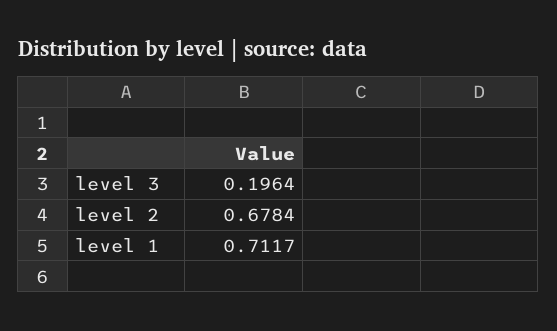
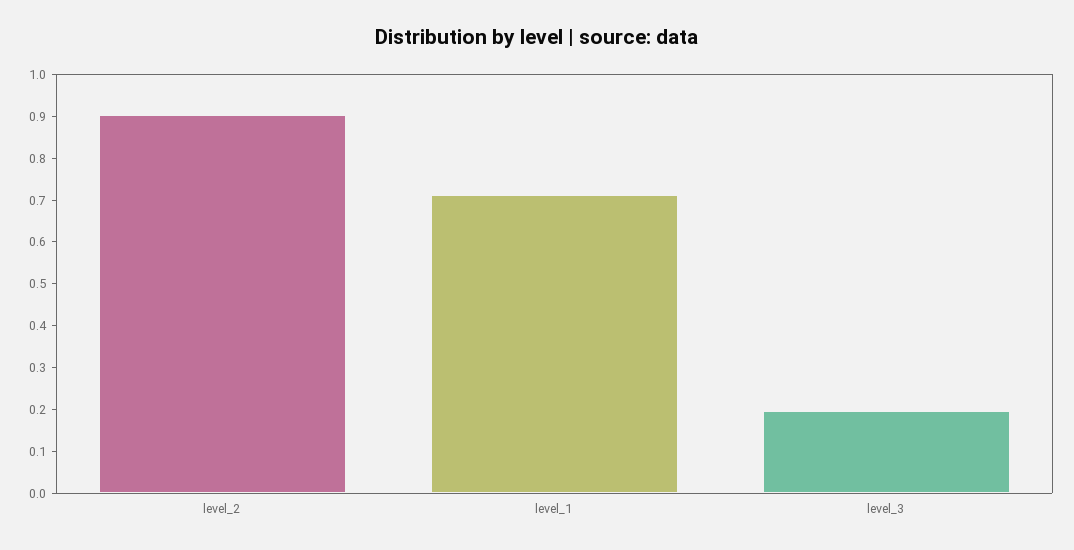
  {
    "level 3": 0.1964,
-   "level 2": 0.6784,
+   "level 2": 0.9,
    "level 1": 0.7117
  }

